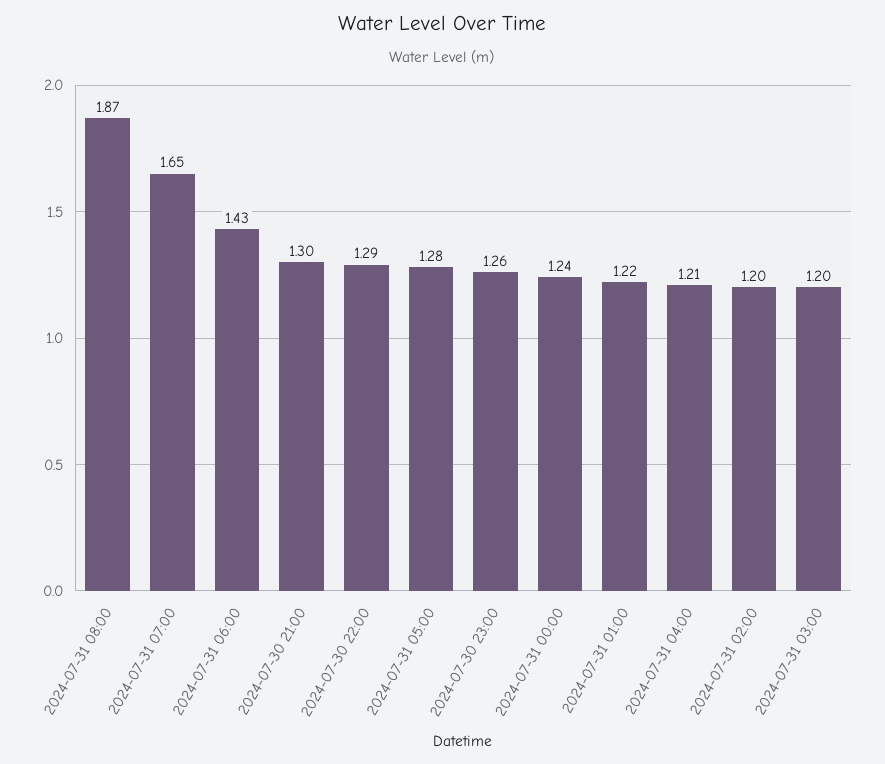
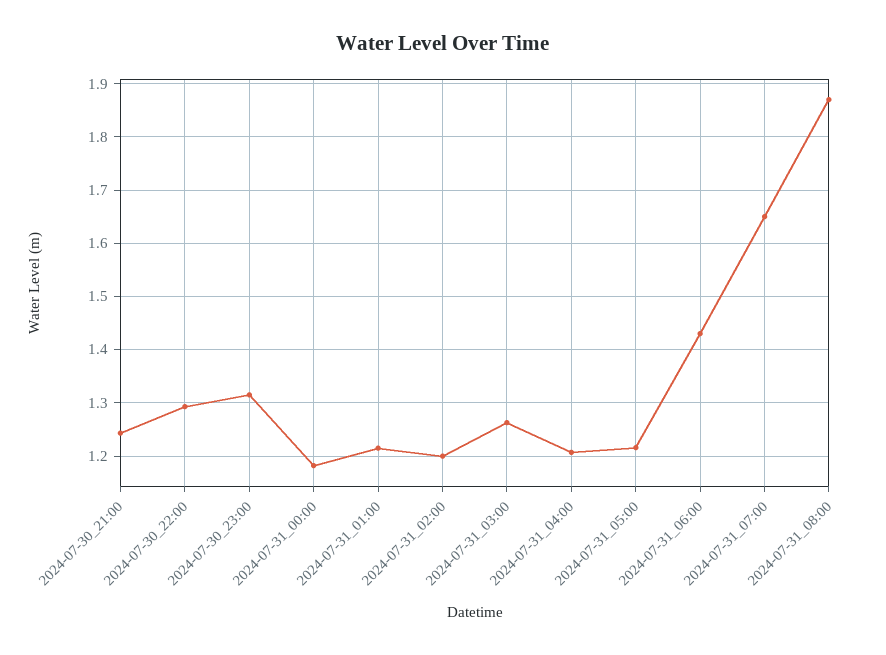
  {
    "2024-07-31 08:00": 1.87,
    "2024-07-31 07:00": 1.65,
    "2024-07-31 06:00": 1.43,
-   "2024-07-30 21:00": 1.3,
+   "2024-07-30 21:00": 1.24,
    "2024-07-30 22:00": 1.29,
-   "2024-07-31 05:00": 1.28,
+   "2024-07-31 05:00": 1.22,
-   "2024-07-30 23:00": 1.26,
+   "2024-07-30 23:00": 1.32,
-   "2024-07-31 00:00": 1.24,
+   "2024-07-31 00:00": 1.18,
    "2024-07-31 01:00": 1.22,
    "2024-07-31 04:00": 1.21,
    "2024-07-31 02:00": 1.2,
-   "2024-07-31 03:00": 1.2
+   "2024-07-31 03:00": 1.26
  }

